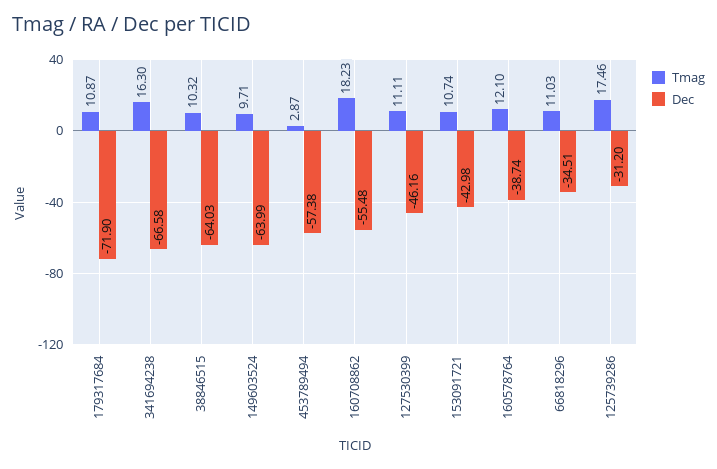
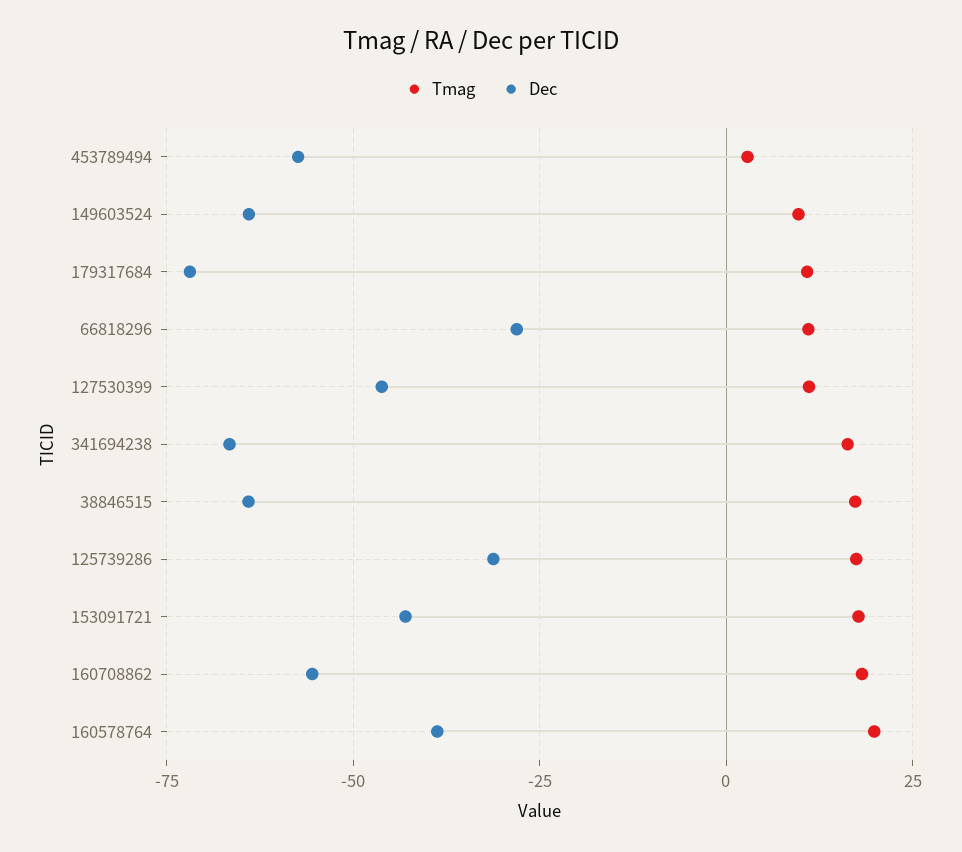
  {
    "Tmag": {
      "179317684": 10.87,
      "341694238": 16.3,
-     "38846515": 10.32,
+     "38846515": 17.5,
      "149603524": 9.71,
      "453789494": 2.87,
      "160708862": 18.23,
      "127530399": 11.11,
-     "153091721": 10.74,
+     "153091721": 17.5,
-     "160578764": 12.1,
+     "160578764": 20,
      "66818296": 11.03,
      "125739286": 17.46
    },
    "Dec": {
      "179317684": -71.9,
      "341694238": -66.58,
      "38846515": -64.03,
      "149603524": -63.99,
      "453789494": -57.38,
      "160708862": -55.48,
      "127530399": -46.16,
      "153091721": -42.98,
      "160578764": -38.74,
-     "66818296": -34.51,
+     "66818296": -27.5,
      "125739286": -31.2
    }
  }

